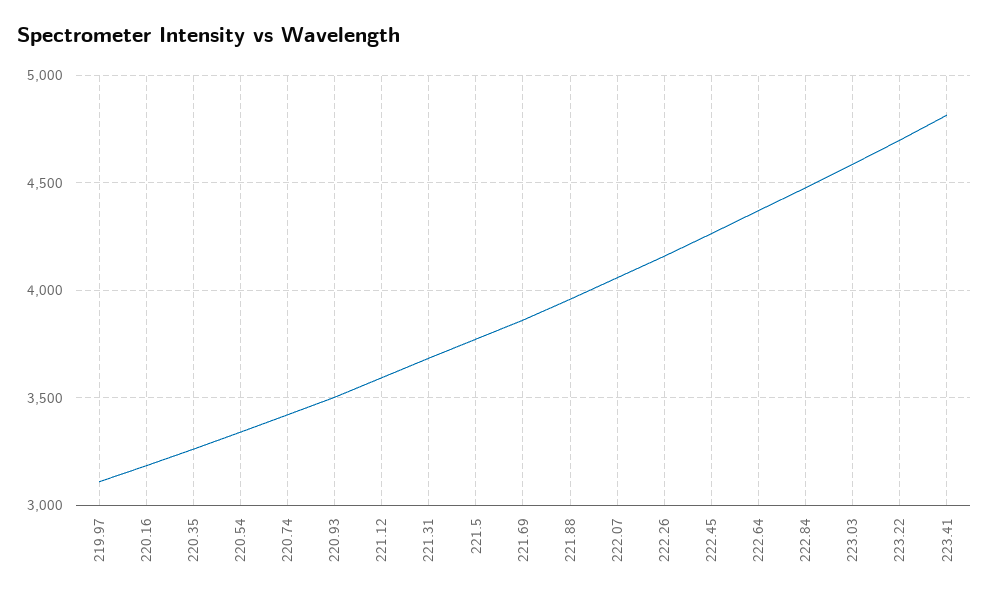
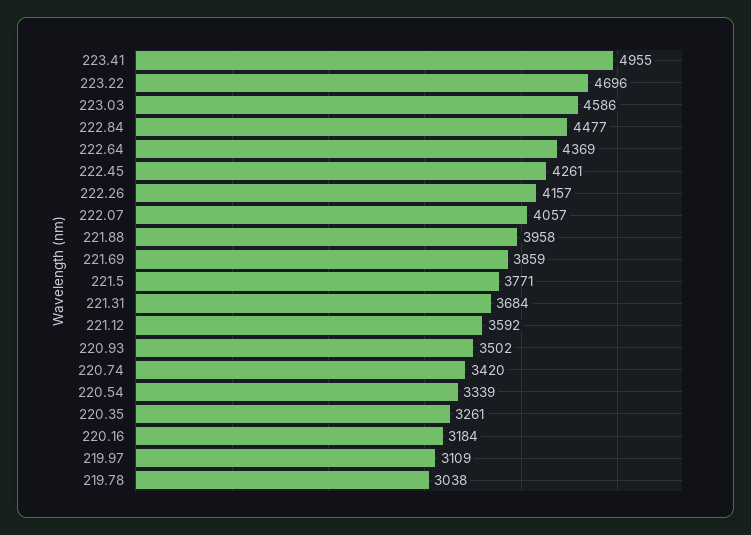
  {
    "219.97": 3109,
    "220.16": 3184,
    "220.35": 3261,
    "220.54": 3339,
    "220.74": 3420,
    "220.93": 3502,
    "221.12": 3592,
    "221.31": 3684,
    "221.5": 3771,
    "221.69": 3859,
    "221.88": 3958,
    "222.07": 4057,
    "222.26": 4157,
    "222.45": 4261,
    "222.64": 4369,
    "222.84": 4477,
    "223.03": 4586,
    "223.22": 4696,
-   "223.41": 4800
+   "223.41": 4955,
+   "219.78": 3038
  }

